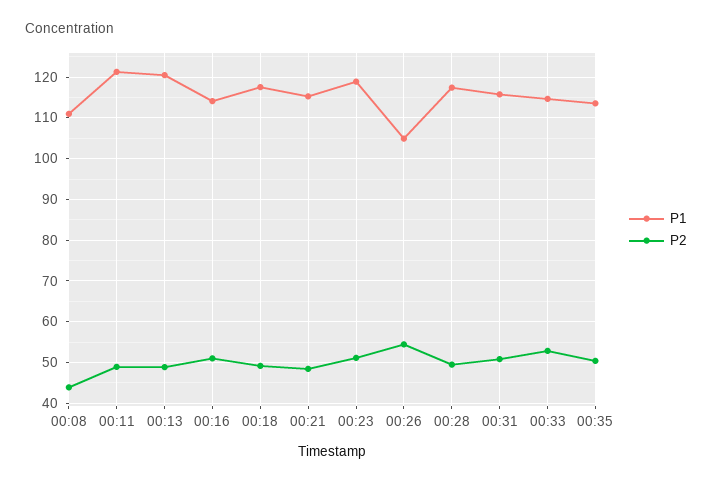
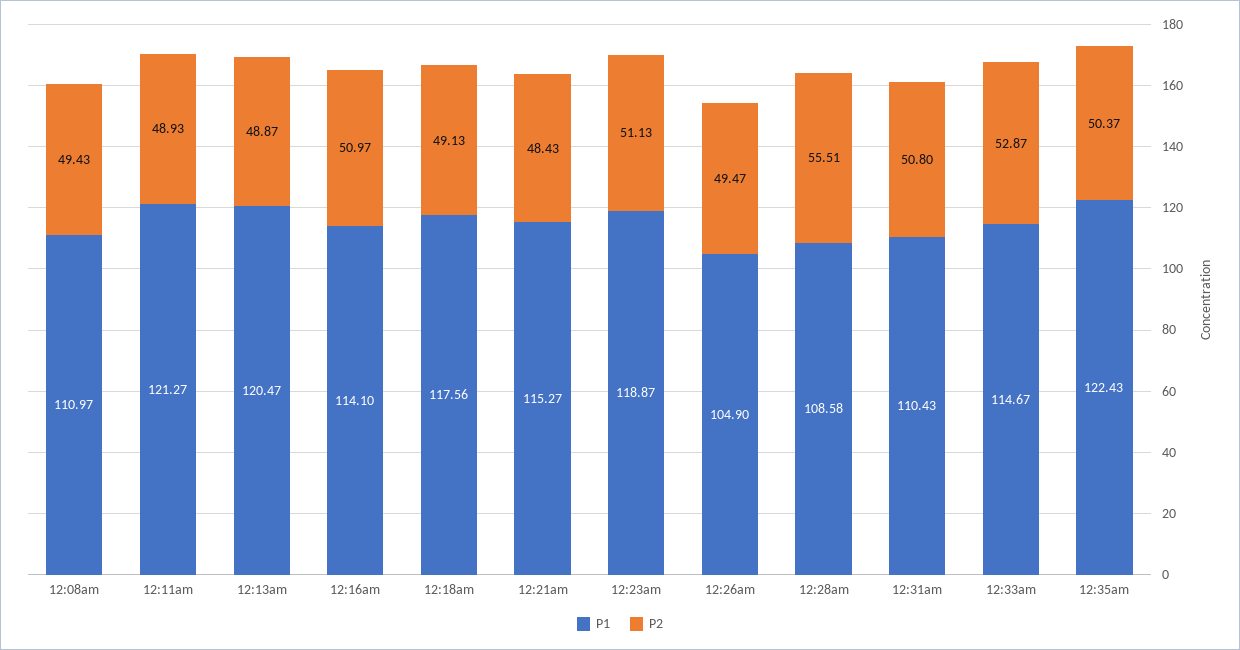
  {
    "P1": {
      "00:08": 110.97,
      "00:11": 121.27,
      "00:13": 120.47,
      "00:16": 114.1,
      "00:18": 117.56,
      "00:21": 115.27,
      "00:23": 118.87,
      "00:26": 104.9,
-     "00:28": 118,
+     "00:28": 108.58,
-     "00:31": 116,
+     "00:31": 110.43,
      "00:33": 114.67,
-     "00:35": 114
+     "00:35": 122.43
    },
    "P2": {
-     "00:08": 44,
+     "00:08": 49.43,
      "00:11": 48.93,
      "00:13": 48.87,
      "00:16": 50.97,
      "00:18": 49.13,
      "00:21": 48.43,
      "00:23": 51.13,
-     "00:26": 54,
+     "00:26": 49.47,
-     "00:28": 50,
+     "00:28": 55.51,
      "00:31": 50.8,
      "00:33": 52.87,
      "00:35": 50.37
    }
  }

